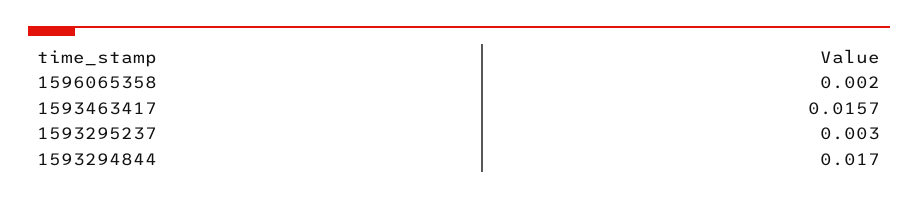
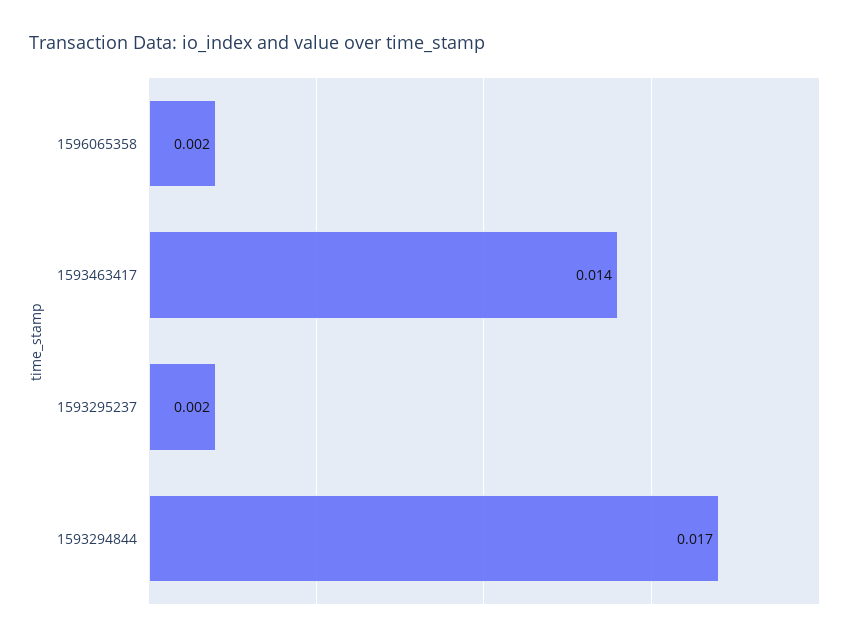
  {
    "1596065358": 0.002,
-   "1593463417": 0.0157,
+   "1593463417": 0.014,
-   "1593295237": 0.003,
+   "1593295237": 0.002,
    "1593294844": 0.017
  }

